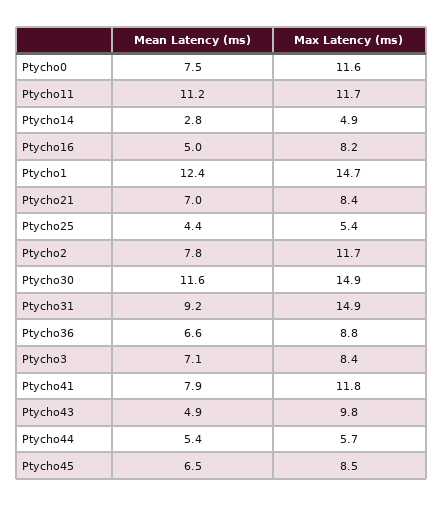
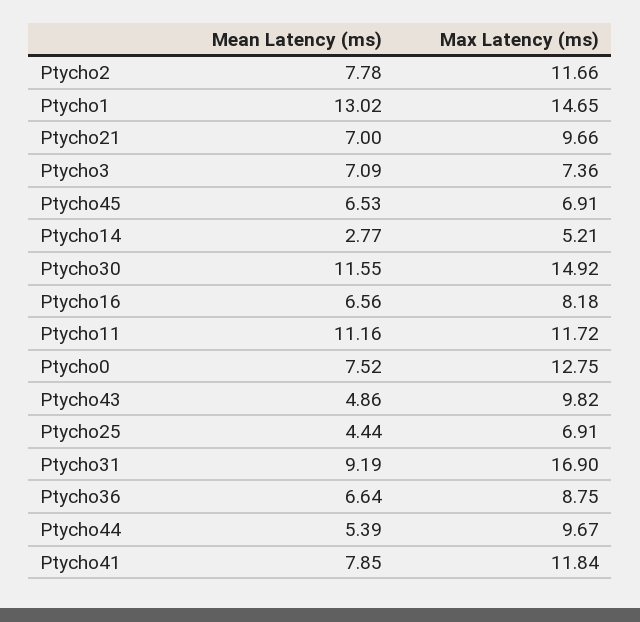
  {
    "Mean Latency (ms)": {
      "Ptycho0": 7.52,
      "Ptycho11": 11.16,
      "Ptycho14": 2.77,
-     "Ptycho16": 5,
+     "Ptycho16": 6.56,
-     "Ptycho1": 12.4,
+     "Ptycho1": 13.02,
      "Ptycho21": 7,
      "Ptycho25": 4.44,
      "Ptycho2": 7.78,
      "Ptycho30": 11.55,
      "Ptycho31": 9.19,
      "Ptycho36": 6.64,
      "Ptycho3": 7.09,
      "Ptycho41": 7.85,
      "Ptycho43": 4.86,
      "Ptycho44": 5.39,
      "Ptycho45": 6.53
    },
    "Max Latency (ms)": {
-     "Ptycho0": 11.6,
+     "Ptycho0": 12.75,
      "Ptycho11": 11.72,
-     "Ptycho14": 4.9,
+     "Ptycho14": 5.21,
      "Ptycho16": 8.18,
      "Ptycho1": 14.65,
-     "Ptycho21": 8.4,
+     "Ptycho21": 9.66,
-     "Ptycho25": 5.4,
+     "Ptycho25": 6.91,
      "Ptycho2": 11.66,
      "Ptycho30": 14.92,
-     "Ptycho31": 14.9,
+     "Ptycho31": 16.9,
      "Ptycho36": 8.75,
-     "Ptycho3": 8.4,
+     "Ptycho3": 7.36,
      "Ptycho41": 11.84,
      "Ptycho43": 9.82,
-     "Ptycho44": 5.7,
+     "Ptycho44": 9.67,
-     "Ptycho45": 8.5
+     "Ptycho45": 6.91
    }
  }

